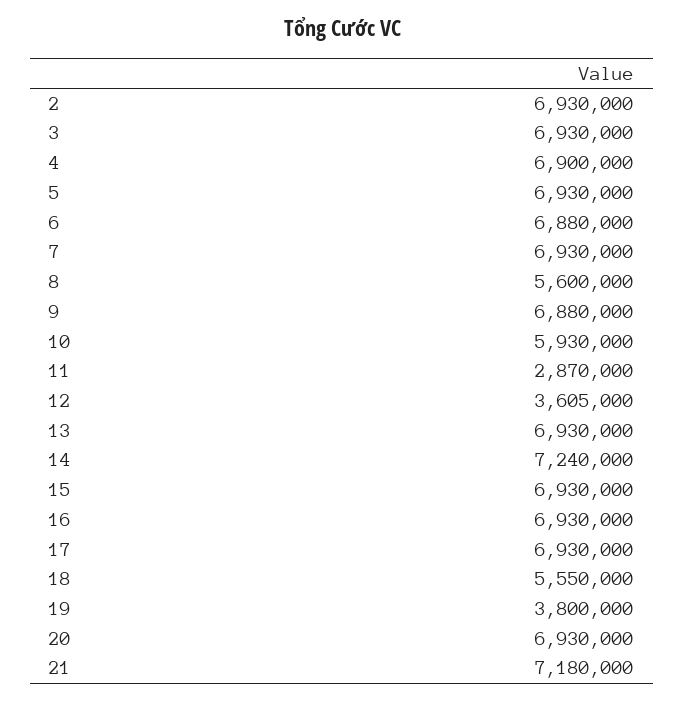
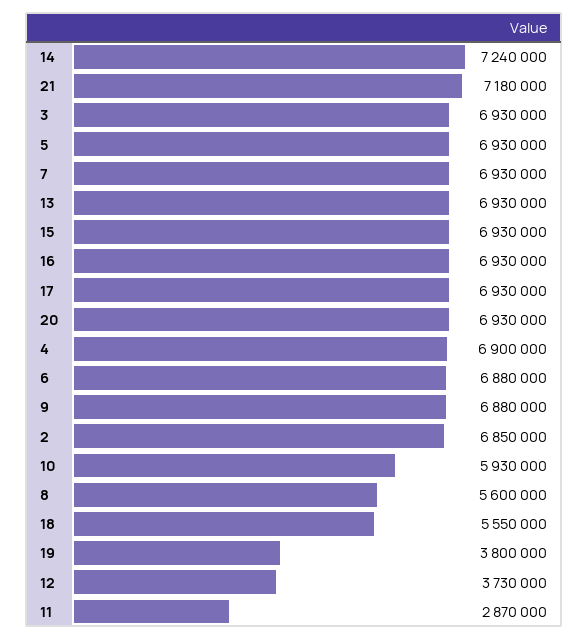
  {
-   "2": 6930000,
+   "2": 6850000,
    "3": 6930000,
    "4": 6900000,
    "5": 6930000,
    "6": 6880000,
    "7": 6930000,
    "8": 5600000,
    "9": 6880000,
    "10": 5930000,
    "11": 2870000,
-   "12": 3605000,
+   "12": 3730000,
    "13": 6930000,
    "14": 7240000,
    "15": 6930000,
    "16": 6930000,
    "17": 6930000,
    "18": 5550000,
    "19": 3800000,
    "20": 6930000,
    "21": 7180000
  }

